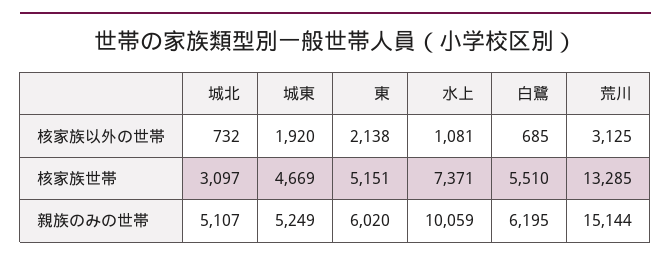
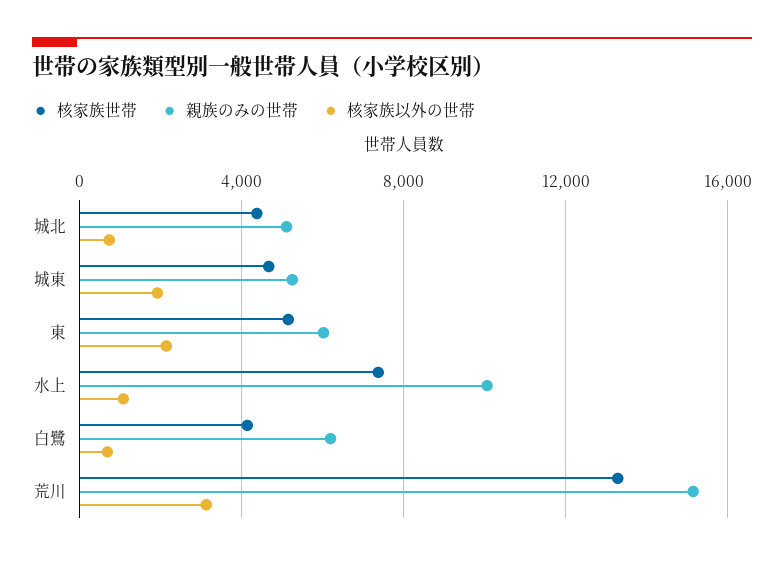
  {
    "核家族以外の世帯": {
      "城北": 732,
      "城東": 1920,
      "東": 2138,
      "水上": 1081,
      "白鷺": 685,
      "荒川": 3125
    },
    "核家族世帯": {
-     "城北": 3097,
+     "城北": 4500,
      "城東": 4669,
      "東": 5151,
      "水上": 7371,
-     "白鷺": 5510,
+     "白鷺": 4000,
      "荒川": 13285
    },
    "親族のみの世帯": {
      "城北": 5107,
      "城東": 5249,
      "東": 6020,
      "水上": 10059,
      "白鷺": 6195,
      "荒川": 15144
    }
  }

